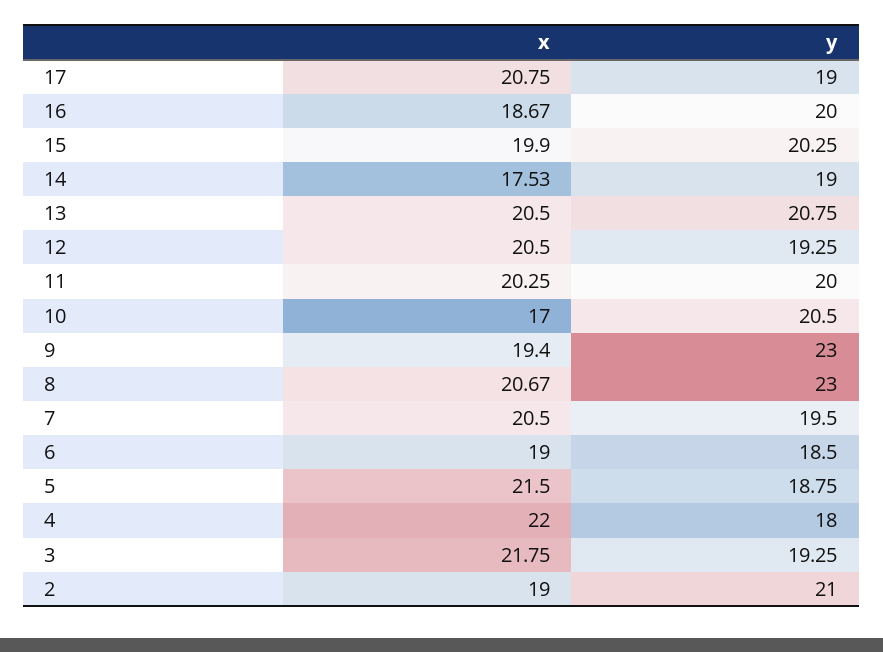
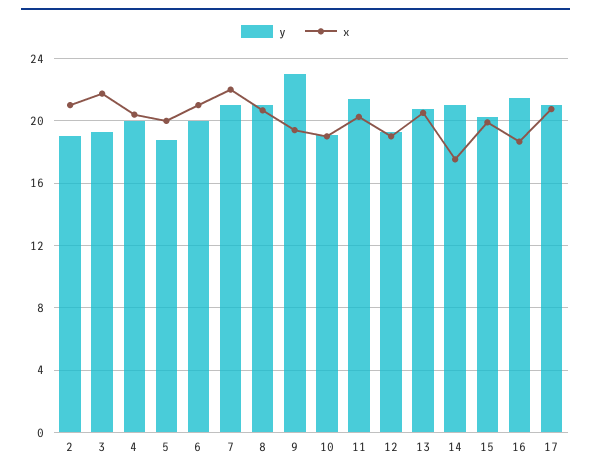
  {
    "x": {
      "17": 20.75,
      "16": 18.67,
      "15": 19.9,
      "14": 17.53,
      "13": 20.5,
-     "12": 20.5,
+     "12": 19,
      "11": 20.25,
-     "10": 17,
+     "10": 19,
      "9": 19.4,
      "8": 20.67,
-     "7": 20.5,
+     "7": 22,
-     "6": 19,
+     "6": 21,
-     "5": 21.5,
+     "5": 20,
-     "4": 22,
+     "4": 20.5,
      "3": 21.75,
-     "2": 19
+     "2": 21
    },
    "y": {
-     "17": 19,
+     "17": 21,
-     "16": 20,
+     "16": 21.5,
      "15": 20.25,
-     "14": 19,
+     "14": 21,
      "13": 20.75,
      "12": 19.25,
-     "11": 20,
+     "11": 21.5,
-     "10": 20.5,
+     "10": 19,
      "9": 23,
-     "8": 23,
+     "8": 21,
-     "7": 19.5,
+     "7": 21,
-     "6": 18.5,
+     "6": 20,
      "5": 18.75,
-     "4": 18,
+     "4": 20,
      "3": 19.25,
-     "2": 21
+     "2": 19
    }
  }

